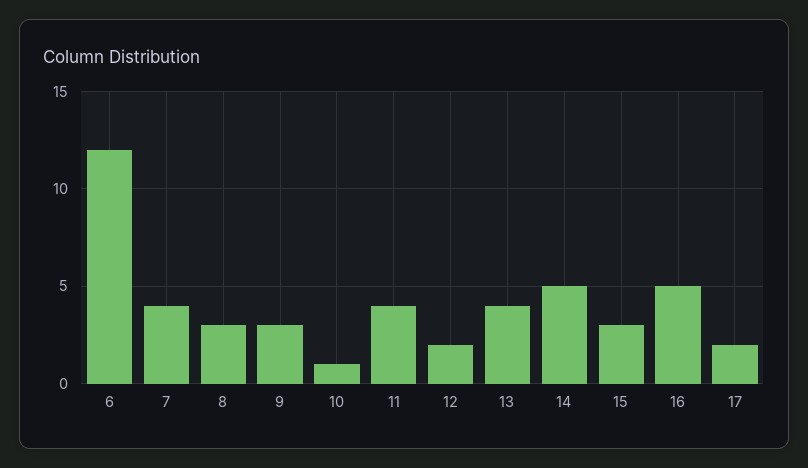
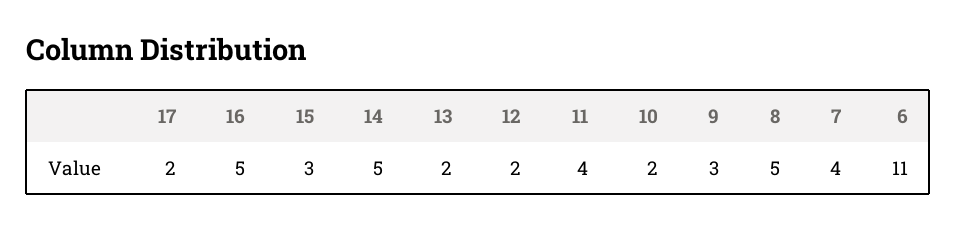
  {
-   "6": 12,
+   "6": 11,
    "7": 4,
-   "8": 3,
+   "8": 5,
    "9": 3,
-   "10": 1,
+   "10": 2,
    "11": 4,
    "12": 2,
-   "13": 4,
+   "13": 2,
    "14": 5,
    "15": 3,
    "16": 5,
    "17": 2
  }

